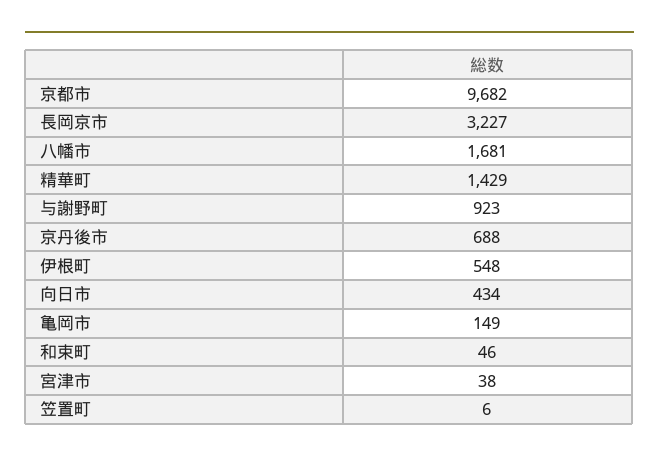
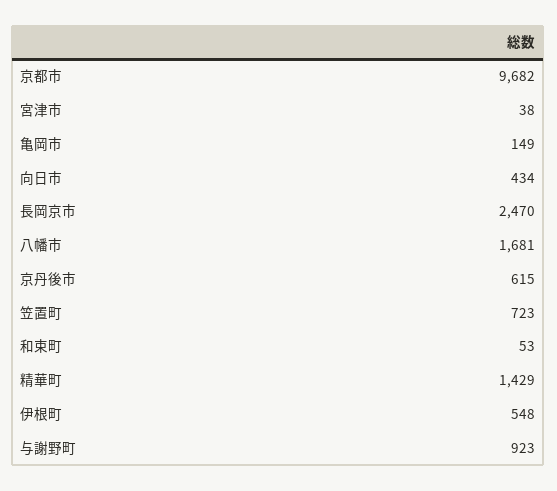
  {
    "京都市": 9682,
-   "長岡京市": 3227,
+   "長岡京市": 2470,
    "八幡市": 1681,
    "精華町": 1429,
    "与謝野町": 923,
-   "京丹後市": 688,
+   "京丹後市": 615,
    "伊根町": 548,
    "向日市": 434,
    "亀岡市": 149,
-   "和束町": 46,
+   "和束町": 53,
    "宮津市": 38,
-   "笠置町": 6
+   "笠置町": 723
  }

